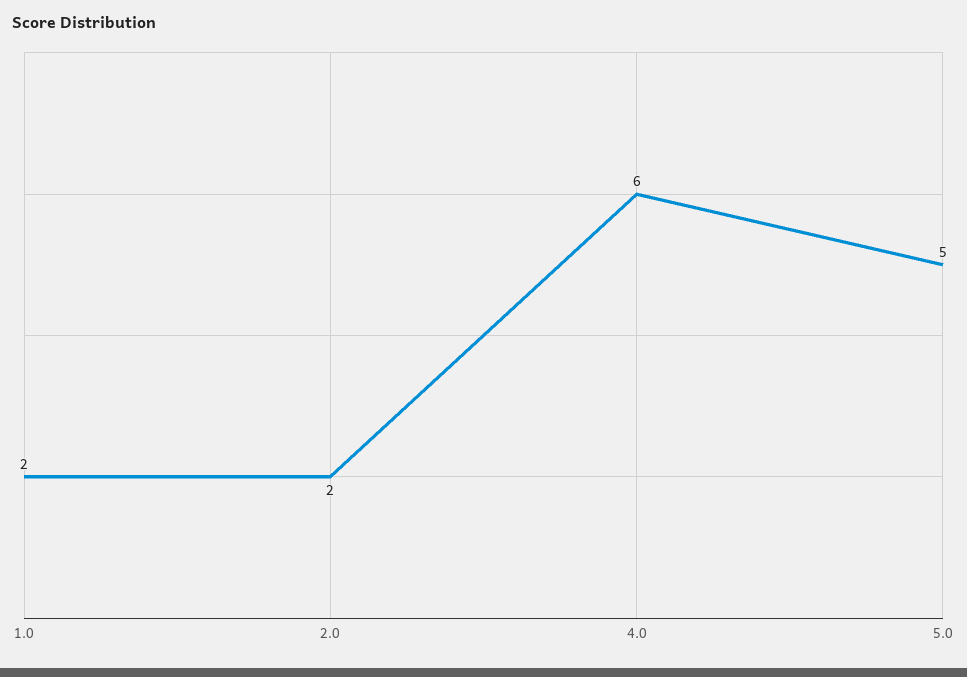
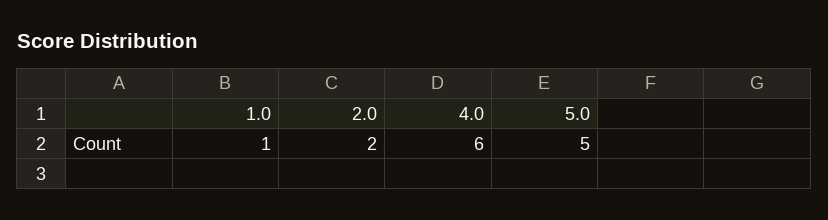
  {
-   "1.0": 2,
+   "1.0": 1,
    "2.0": 2,
    "4.0": 6,
    "5.0": 5
  }

